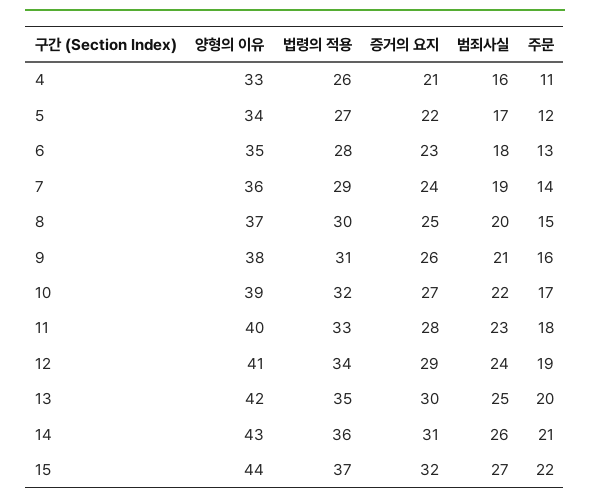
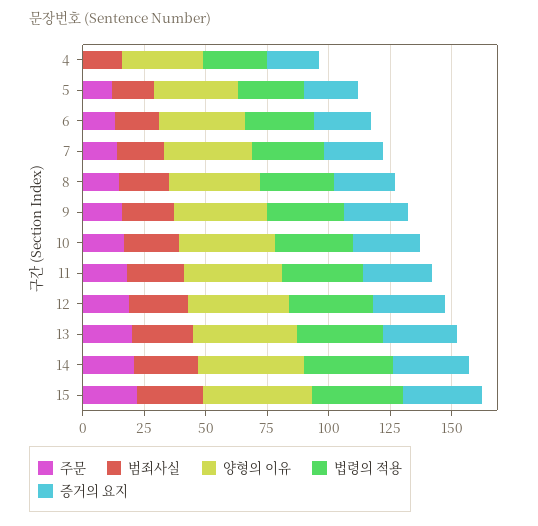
  {
    "양형의 이유": {
      "4": 33,
      "5": 34,
      "6": 35,
      "7": 36,
      "8": 37,
      "9": 38,
      "10": 39,
      "11": 40,
      "12": 41,
      "13": 42,
      "14": 43,
      "15": 44
    },
    "법령의 적용": {
      "4": 26,
      "5": 27,
      "6": 28,
      "7": 29,
      "8": 30,
      "9": 31,
      "10": 32,
      "11": 33,
      "12": 34,
      "13": 35,
      "14": 36,
      "15": 37
    },
    "증거의 요지": {
      "4": 21,
      "5": 22,
      "6": 23,
      "7": 24,
      "8": 25,
      "9": 26,
      "10": 27,
      "11": 28,
      "12": 29,
      "13": 30,
      "14": 31,
      "15": 32
    },
    "범죄사실": {
      "4": 16,
      "5": 17,
      "6": 18,
      "7": 19,
      "8": 20,
      "9": 21,
      "10": 22,
      "11": 23,
      "12": 24,
      "13": 25,
      "14": 26,
      "15": 27
    },
    "주문": {
-     "4": 11,
+     "4": 0,
      "5": 12,
      "6": 13,
      "7": 14,
      "8": 15,
      "9": 16,
      "10": 17,
      "11": 18,
      "12": 19,
      "13": 20,
      "14": 21,
      "15": 22
    }
  }

